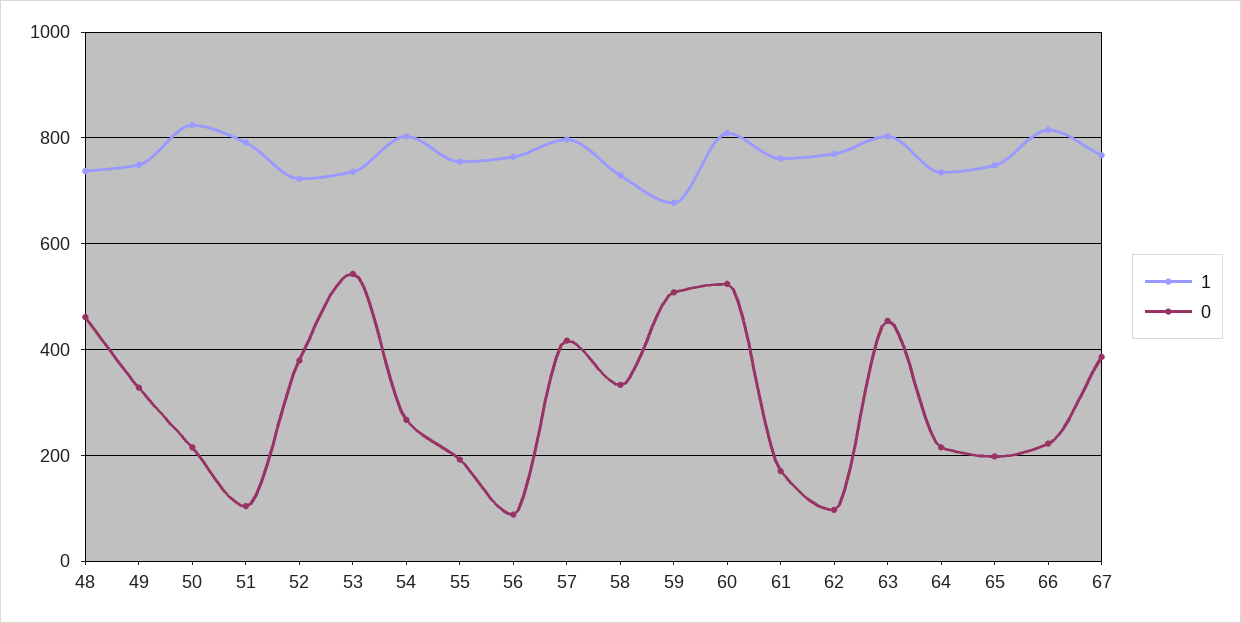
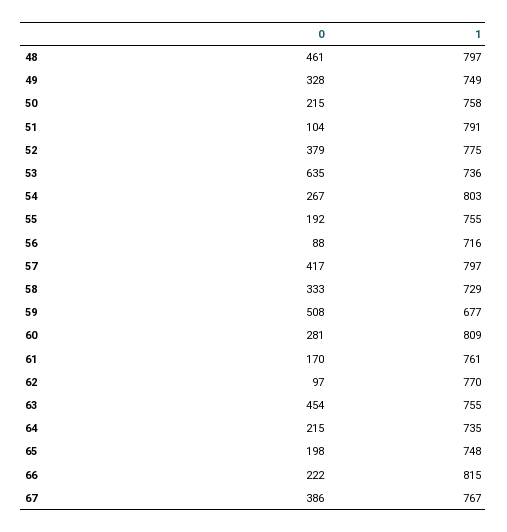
  {
    "1": {
-     "48": 740,
+     "48": 797,
      "49": 749,
-     "50": 820,
+     "50": 758,
      "51": 791,
-     "52": 720,
+     "52": 775,
      "53": 736,
      "54": 803,
      "55": 755,
-     "56": 760,
+     "56": 716,
      "57": 797,
      "58": 729,
      "59": 677,
      "60": 809,
      "61": 761,
      "62": 770,
-     "63": 800,
+     "63": 755,
      "64": 735,
      "65": 748,
      "66": 815,
      "67": 767
    },
    "0": {
      "48": 461,
      "49": 328,
      "50": 215,
      "51": 104,
      "52": 379,
-     "53": 540,
+     "53": 635,
      "54": 267,
      "55": 192,
      "56": 88,
      "57": 417,
      "58": 333,
      "59": 508,
-     "60": 520,
+     "60": 281,
      "61": 170,
      "62": 97,
      "63": 454,
      "64": 215,
      "65": 198,
      "66": 222,
      "67": 386
    }
  }

